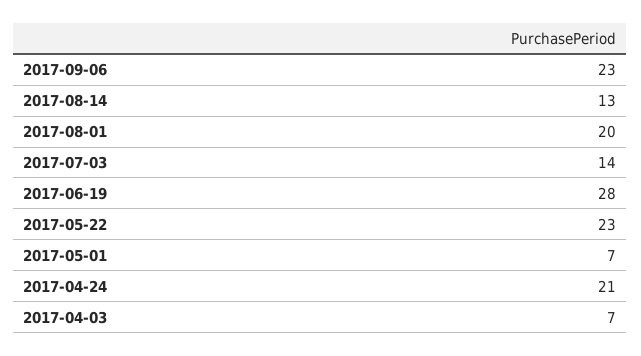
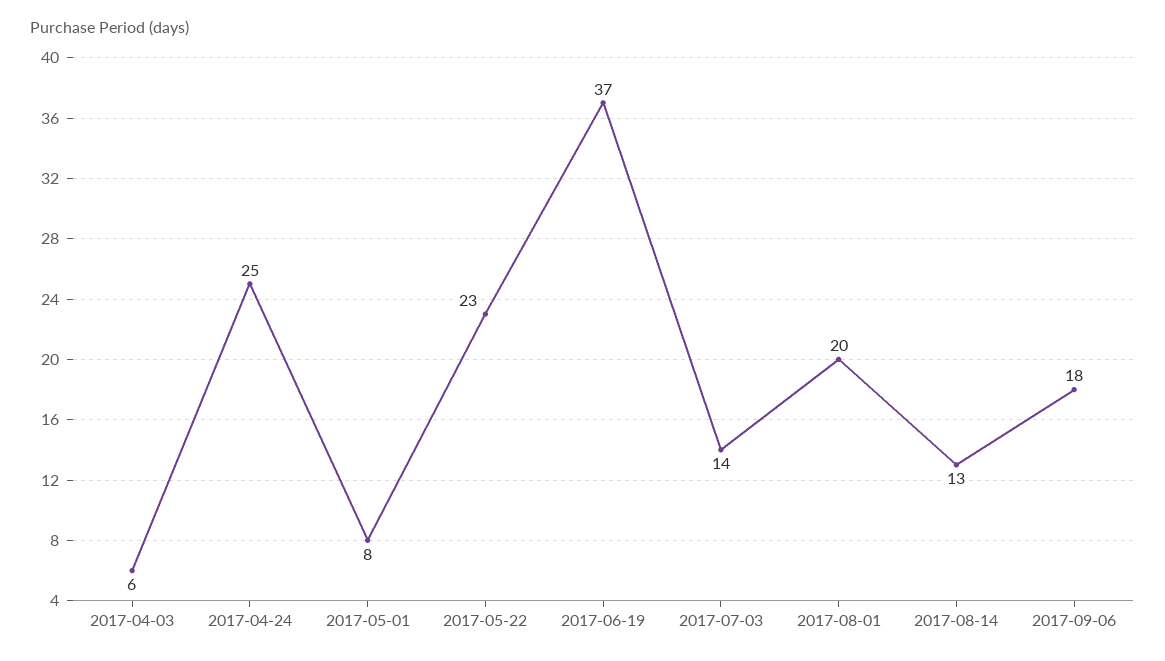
  {
-   "2017-09-06": 23,
+   "2017-09-06": 18,
    "2017-08-14": 13,
    "2017-08-01": 20,
    "2017-07-03": 14,
-   "2017-06-19": 28,
+   "2017-06-19": 37,
    "2017-05-22": 23,
-   "2017-05-01": 7,
+   "2017-05-01": 8,
-   "2017-04-24": 21,
+   "2017-04-24": 25,
-   "2017-04-03": 7
+   "2017-04-03": 6
  }

